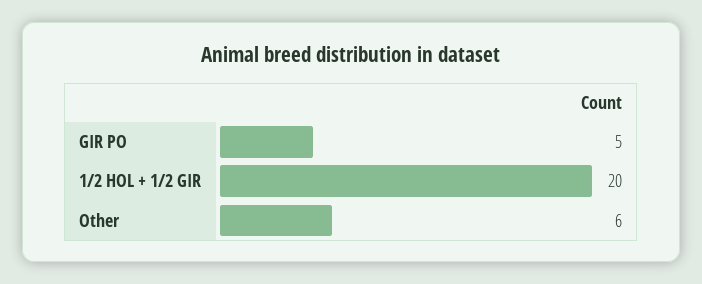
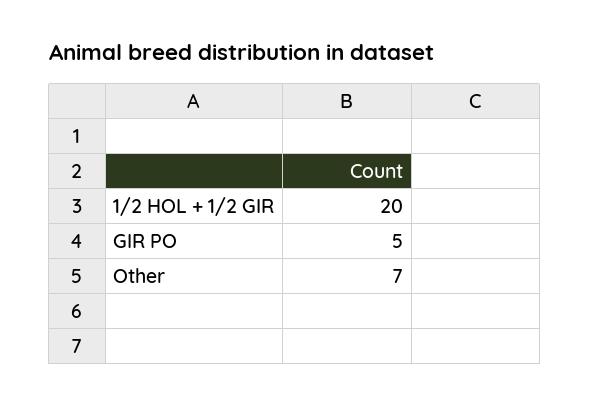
  {
    "GIR PO": 5,
    "1/2 HOL + 1/2 GIR": 20,
-   "Other": 6
+   "Other": 7
  }

